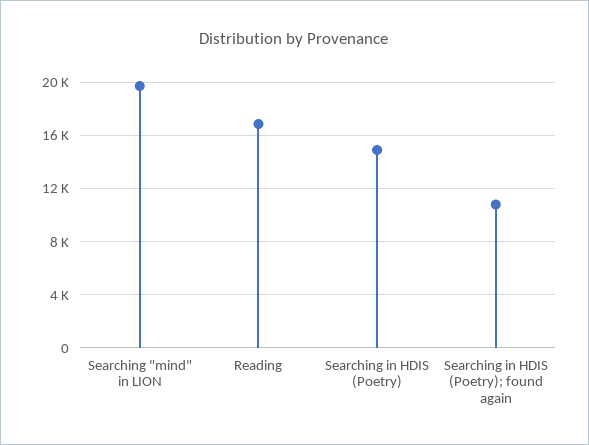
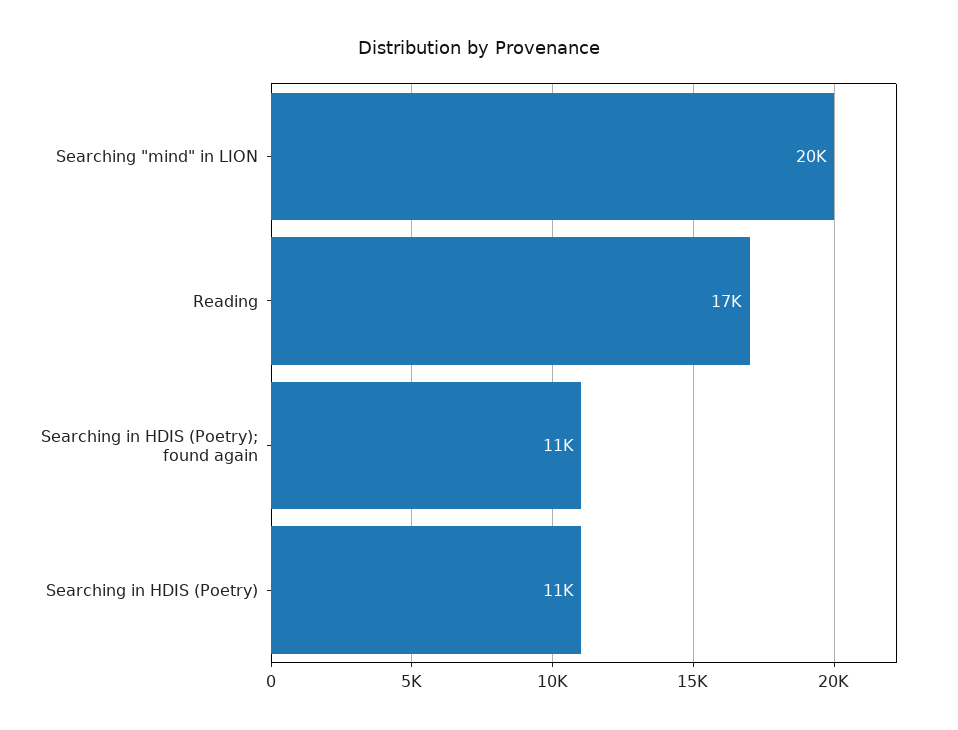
  {
    "Searching \"mind\" in LION": 20000,
    "Reading": 17000,
-   "Searching in HDIS (Poetry)": 15000,
+   "Searching in HDIS (Poetry)": 11000,
    "Searching in HDIS (Poetry); found again": 11000
  }

